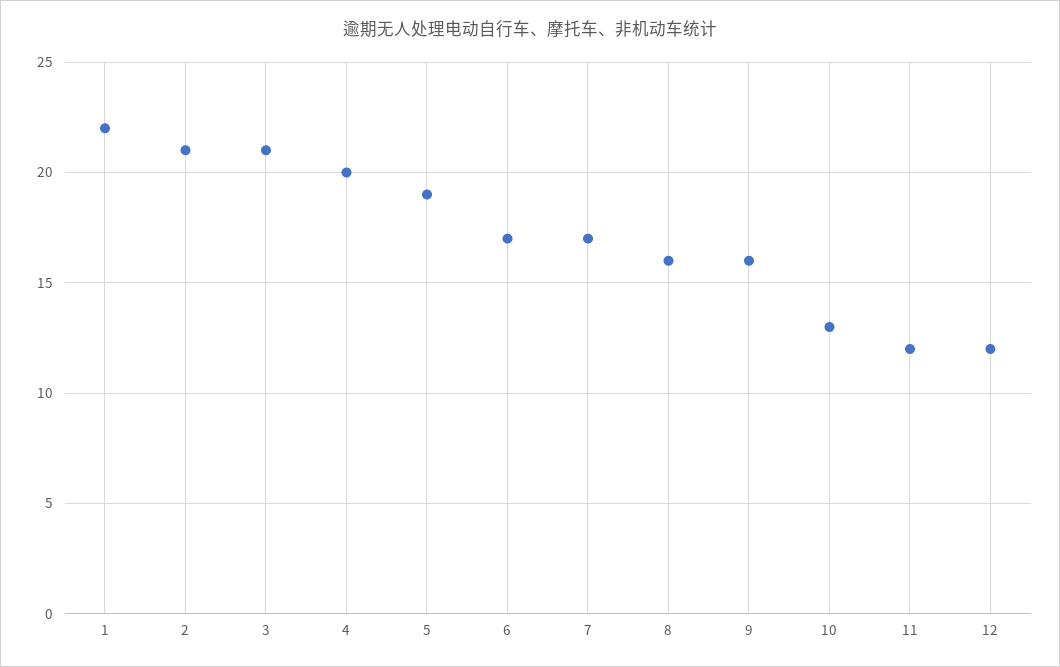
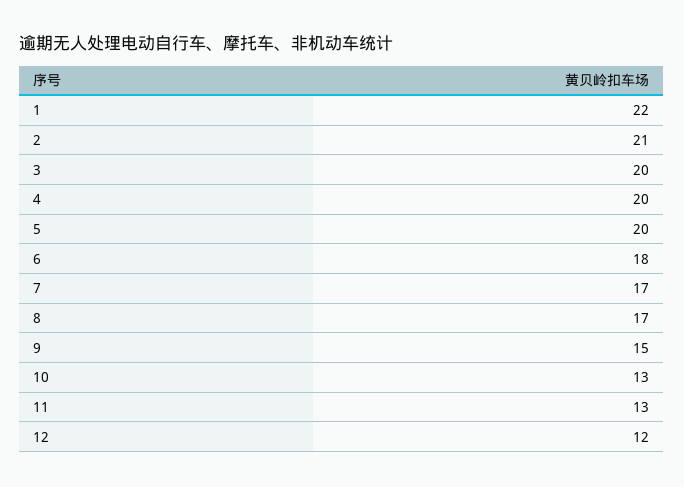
  {
    "1": 22,
    "2": 21,
-   "3": 21,
+   "3": 20,
    "4": 20,
-   "5": 19,
+   "5": 20,
-   "6": 17,
+   "6": 18,
    "7": 17,
-   "8": 16,
+   "8": 17,
-   "9": 16,
+   "9": 15,
    "10": 13,
-   "11": 12,
+   "11": 13,
    "12": 12
  }

